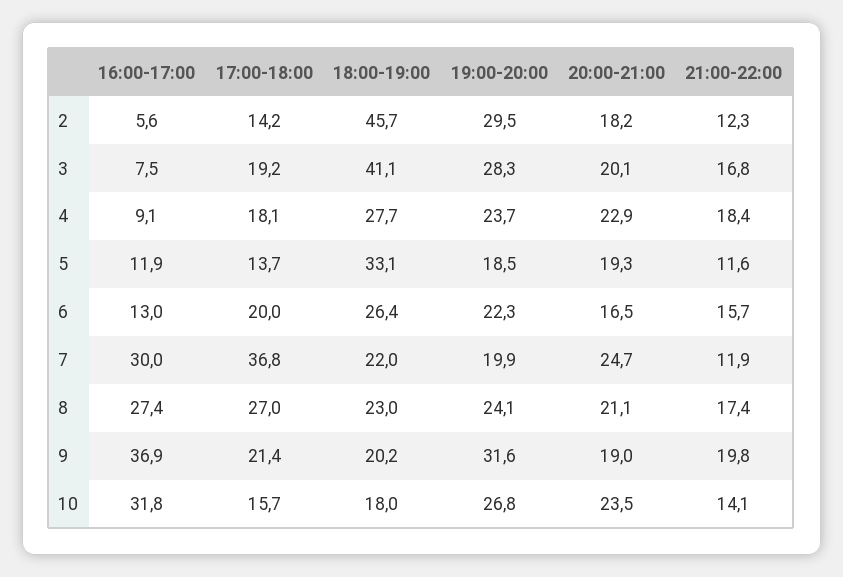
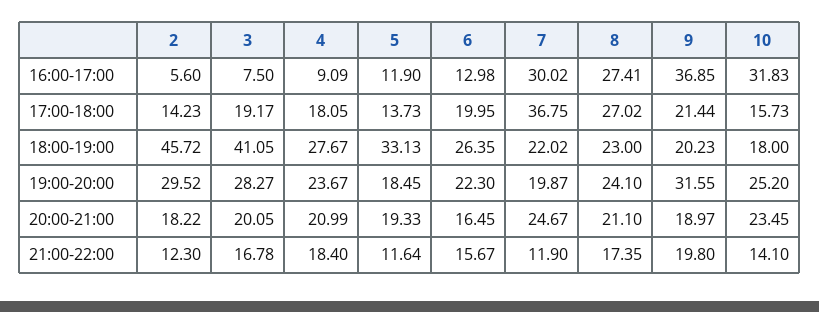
  {
    "16:00-17:00": {
      "2": 5.6,
      "3": 7.5,
      "4": 9.09,
      "5": 11.9,
      "6": 12.98,
      "7": 30.02,
      "8": 27.41,
      "9": 36.85,
      "10": 31.83
    },
    "17:00-18:00": {
      "2": 14.23,
      "3": 19.17,
      "4": 18.05,
      "5": 13.73,
      "6": 19.95,
      "7": 36.75,
      "8": 27.02,
      "9": 21.44,
      "10": 15.73
    },
    "18:00-19:00": {
      "2": 45.72,
      "3": 41.05,
      "4": 27.67,
      "5": 33.13,
      "6": 26.35,
      "7": 22.02,
      "8": 23,
      "9": 20.23,
      "10": 18
    },
    "19:00-20:00": {
      "2": 29.52,
      "3": 28.27,
      "4": 23.67,
      "5": 18.45,
      "6": 22.3,
      "7": 19.87,
      "8": 24.1,
      "9": 31.55,
-     "10": 26.8
+     "10": 25.2
    },
    "20:00-21:00": {
      "2": 18.22,
      "3": 20.05,
-     "4": 22.9,
+     "4": 20.99,
      "5": 19.33,
      "6": 16.45,
      "7": 24.67,
      "8": 21.1,
      "9": 18.97,
      "10": 23.45
    },
    "21:00-22:00": {
      "2": 12.3,
      "3": 16.78,
      "4": 18.4,
      "5": 11.64,
      "6": 15.67,
      "7": 11.9,
      "8": 17.35,
      "9": 19.8,
      "10": 14.1
    }
  }

